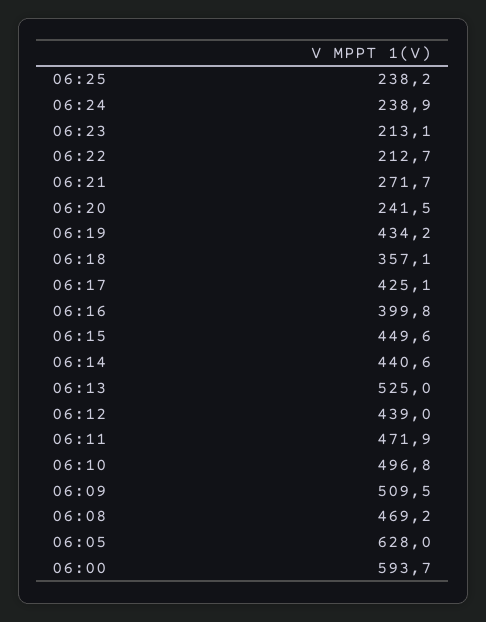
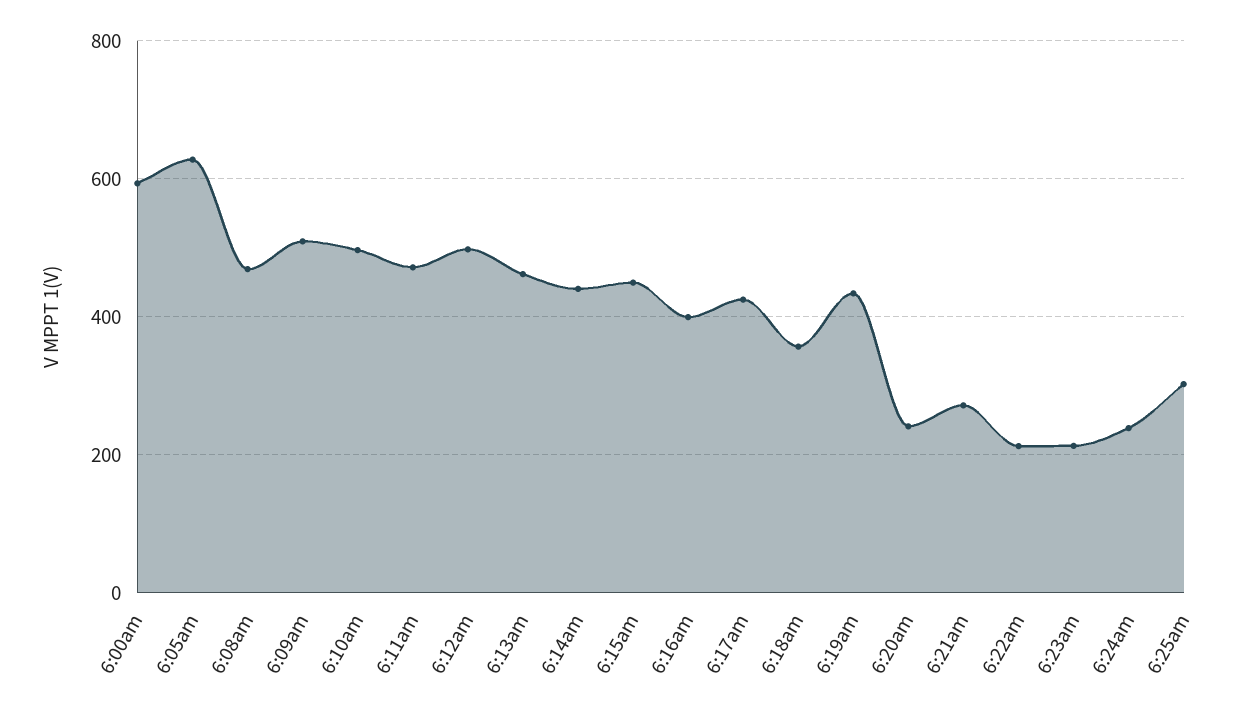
  {
-   "06:25": 238.2,
+   "06:25": 300,
    "06:24": 238.9,
    "06:23": 213.1,
    "06:22": 212.7,
    "06:21": 271.7,
    "06:20": 241.5,
    "06:19": 434.2,
    "06:18": 357.1,
    "06:17": 425.1,
    "06:16": 399.8,
    "06:15": 449.6,
    "06:14": 440.6,
-   "06:13": 525,
+   "06:13": 460,
-   "06:12": 439,
+   "06:12": 500,
    "06:11": 471.9,
    "06:10": 496.8,
    "06:09": 509.5,
    "06:08": 469.2,
    "06:05": 628,
    "06:00": 593.7
  }

